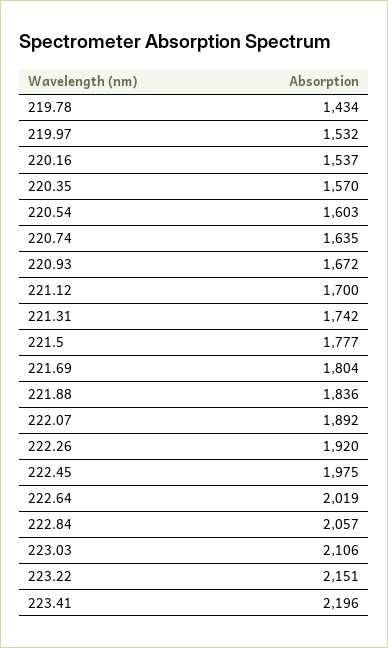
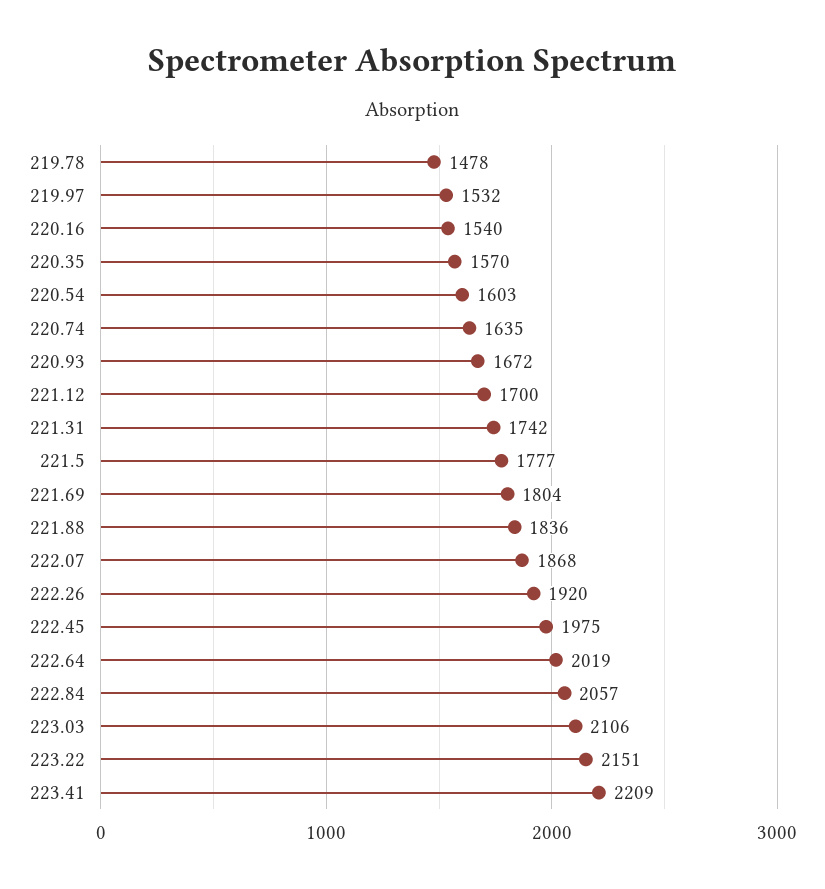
  {
-   "219.78": 1434,
+   "219.78": 1478,
    "219.97": 1532,
-   "220.16": 1537,
+   "220.16": 1540,
    "220.35": 1570,
    "220.54": 1603,
    "220.74": 1635,
    "220.93": 1672,
    "221.12": 1700,
    "221.31": 1742,
    "221.5": 1777,
    "221.69": 1804,
    "221.88": 1836,
-   "222.07": 1892,
+   "222.07": 1868,
    "222.26": 1920,
    "222.45": 1975,
    "222.64": 2019,
    "222.84": 2057,
    "223.03": 2106,
    "223.22": 2151,
-   "223.41": 2196
+   "223.41": 2209
  }

